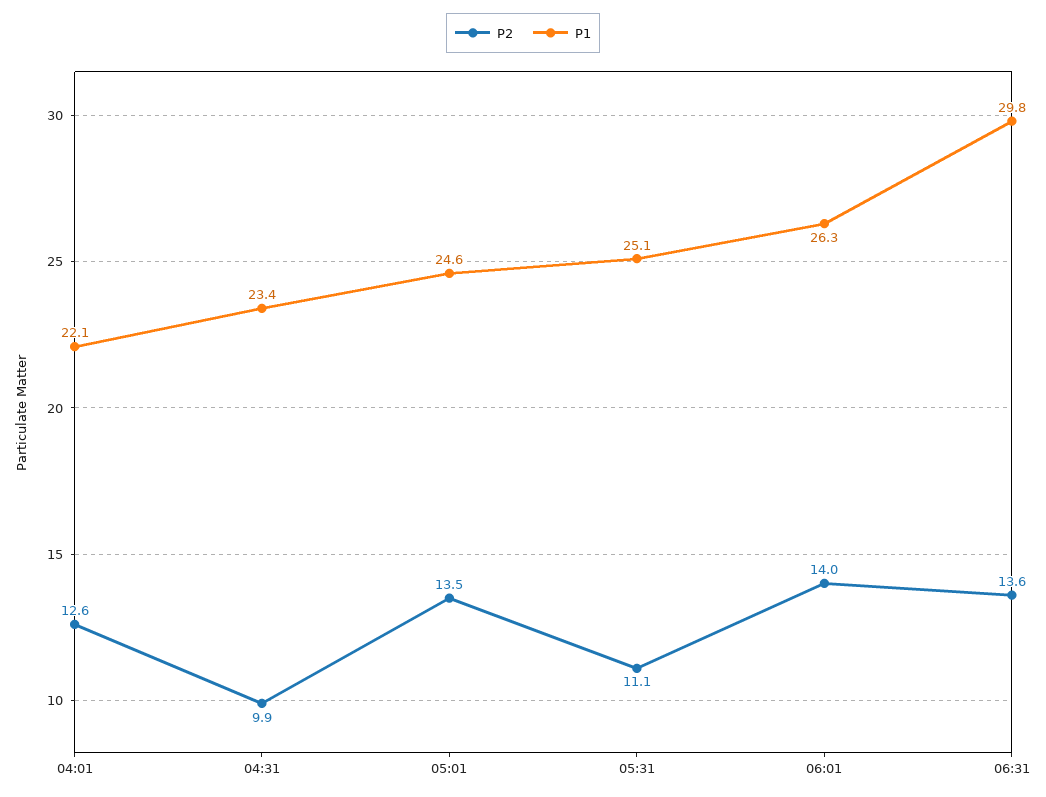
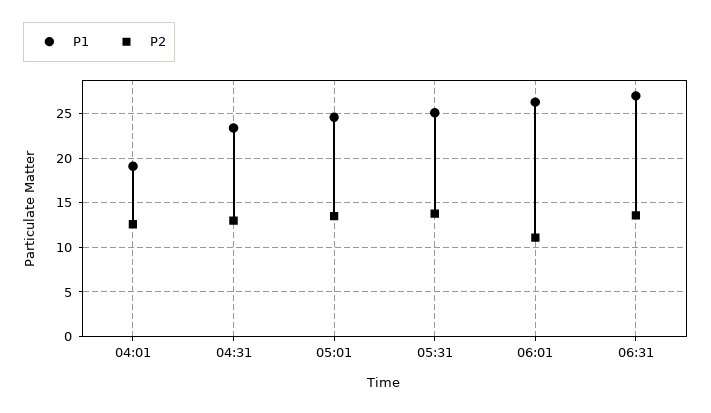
  {
    "P2": {
      "04:01": 12.6,
-     "04:31": 9.9,
+     "04:31": 13,
      "05:01": 13.5,
-     "05:31": 11.1,
+     "05:31": 14,
-     "06:01": 14,
+     "06:01": 11,
      "06:31": 13.6
    },
    "P1": {
-     "04:01": 22.1,
+     "04:01": 19,
      "04:31": 23.4,
      "05:01": 24.6,
      "05:31": 25.1,
      "06:01": 26.3,
-     "06:31": 29.8
+     "06:31": 27
    }
  }

